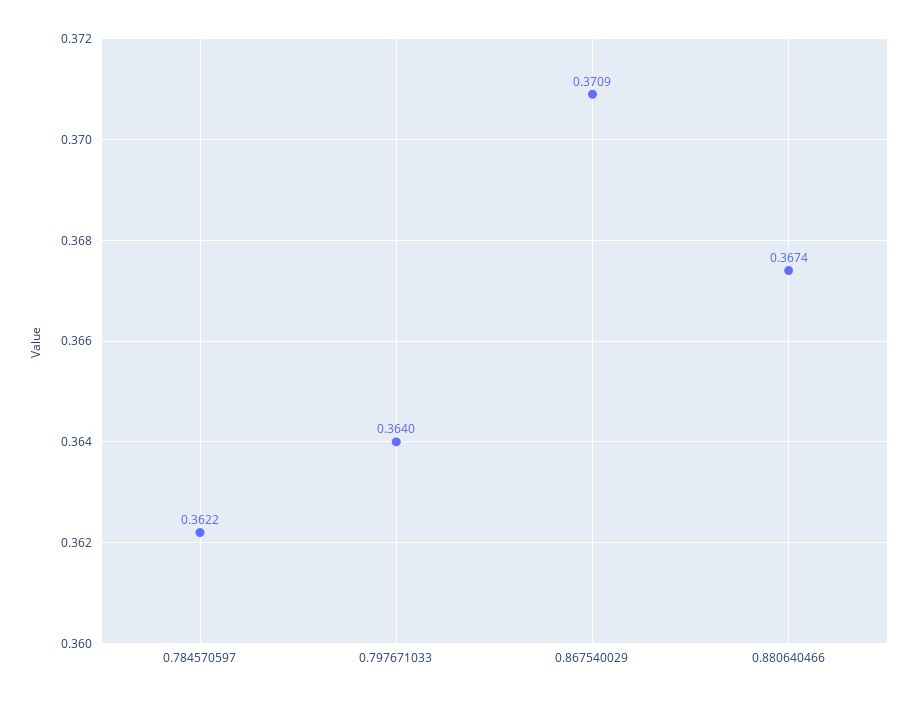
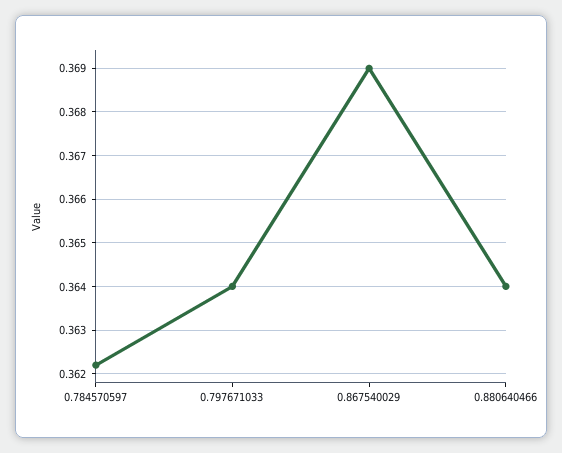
  {
    "0.784570597": 0.3622,
    "0.797671033": 0.364,
-   "0.867540029": 0.3709,
+   "0.867540029": 0.369,
-   "0.880640466": 0.3674
+   "0.880640466": 0.364
  }

